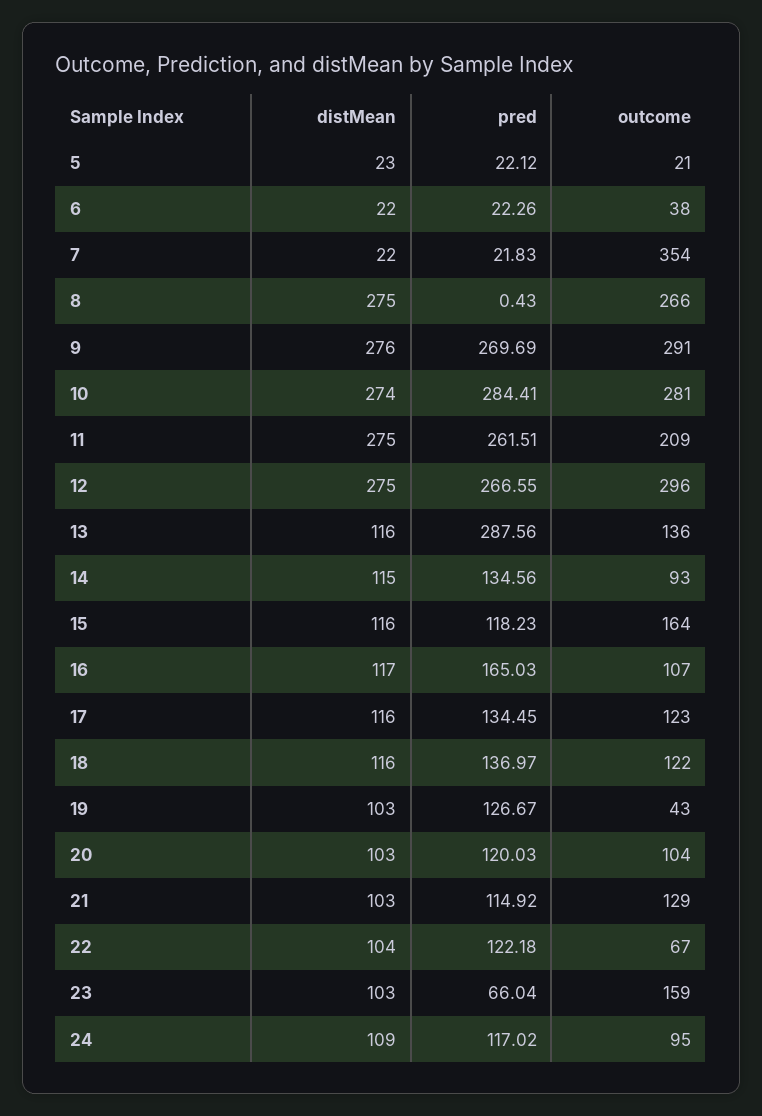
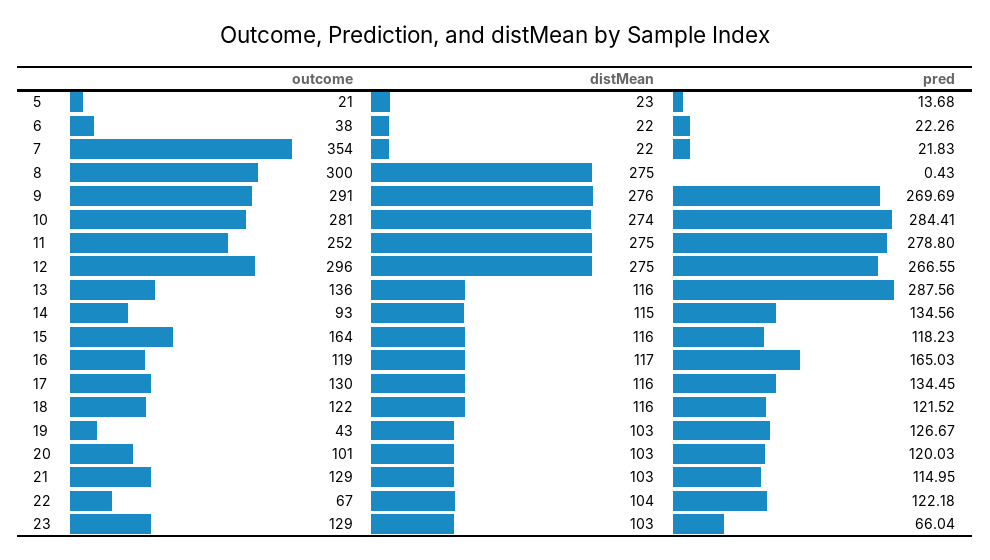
  {
    "distMean": {
      "5": 23,
      "6": 22,
      "7": 22,
      "8": 275,
      "9": 276,
      "10": 274,
      "11": 275,
      "12": 275,
      "13": 116,
      "14": 115,
      "15": 116,
      "16": 117,
      "17": 116,
      "18": 116,
      "19": 103,
      "20": 103,
      "21": 103,
      "22": 104,
-     "23": 103,
+     "23": 103
-     "24": 109
    },
    "pred": {
-     "5": 22.12,
+     "5": 13.68,
      "6": 22.26,
      "7": 21.83,
      "8": 0.43,
      "9": 269.69,
      "10": 284.41,
-     "11": 261.51,
+     "11": 278.8,
      "12": 266.55,
      "13": 287.56,
      "14": 134.56,
      "15": 118.23,
      "16": 165.03,
      "17": 134.45,
-     "18": 136.97,
+     "18": 121.52,
      "19": 126.67,
      "20": 120.03,
-     "21": 114.92,
+     "21": 114.95,
      "22": 122.18,
-     "23": 66.04,
+     "23": 66.04
-     "24": 117.02
    },
    "outcome": {
      "5": 21,
      "6": 38,
      "7": 354,
-     "8": 266,
+     "8": 300,
      "9": 291,
      "10": 281,
-     "11": 209,
+     "11": 252,
      "12": 296,
      "13": 136,
      "14": 93,
      "15": 164,
-     "16": 107,
+     "16": 119,
-     "17": 123,
+     "17": 130,
      "18": 122,
      "19": 43,
-     "20": 104,
+     "20": 101,
      "21": 129,
      "22": 67,
-     "23": 159,
+     "23": 129
-     "24": 95
    }
  }

